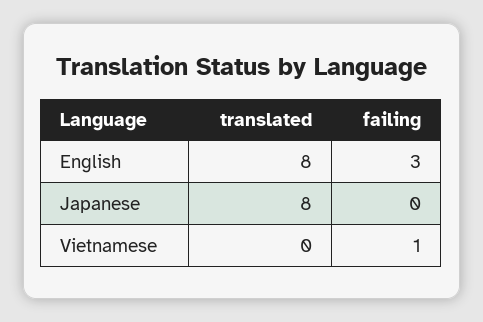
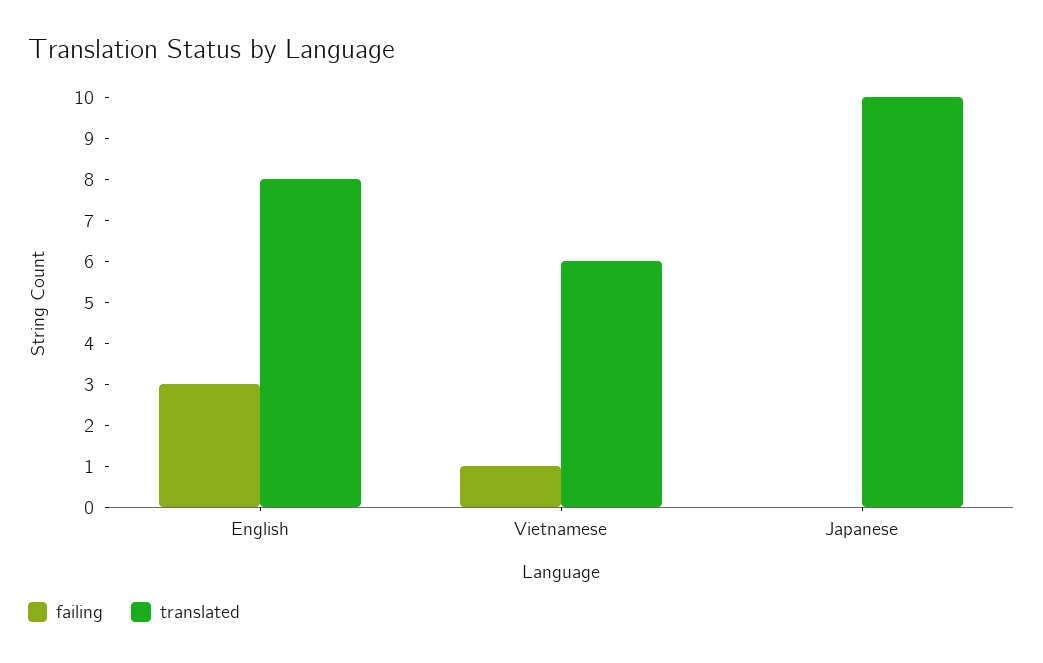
  {
    "translated": {
      "English": 8,
-     "Japanese": 8,
+     "Japanese": 10,
-     "Vietnamese": 0
+     "Vietnamese": 6
    },
    "failing": {
      "English": 3,
      "Japanese": 0,
      "Vietnamese": 1
    }
  }

